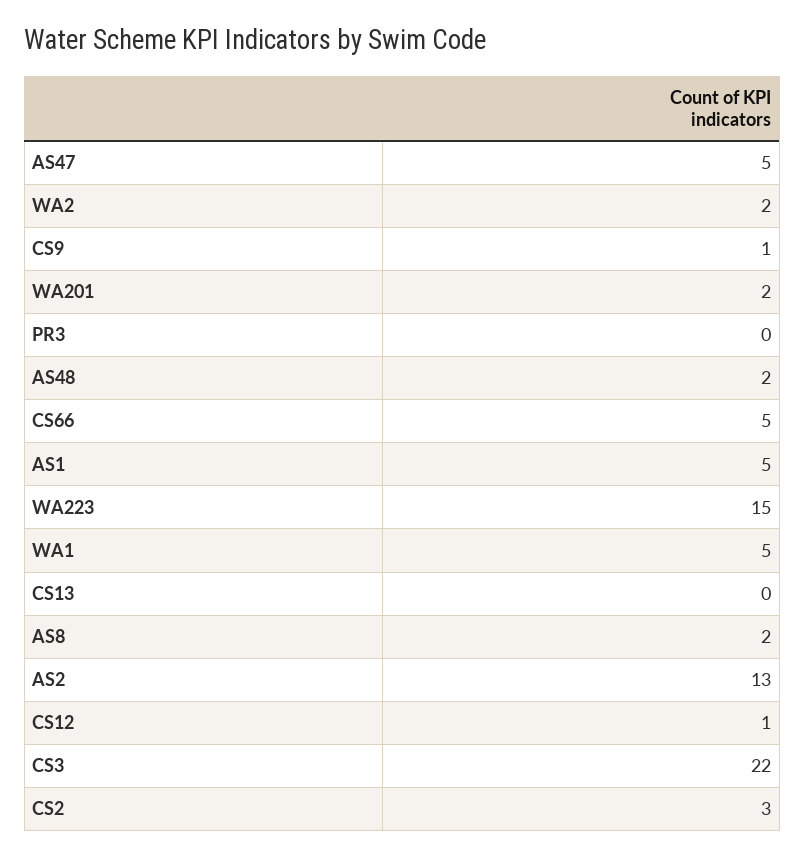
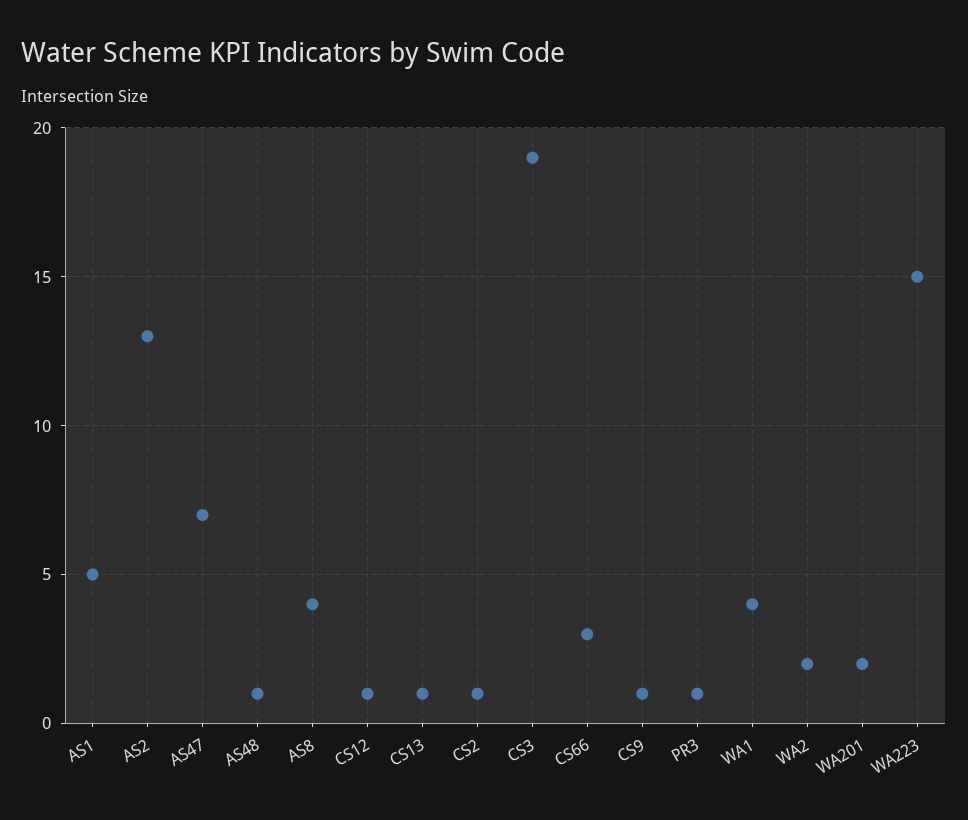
  {
-   "AS47": 5,
+   "AS47": 7,
    "WA2": 2,
    "CS9": 1,
    "WA201": 2,
-   "PR3": 0,
+   "PR3": 1,
-   "AS48": 2,
+   "AS48": 1,
-   "CS66": 5,
+   "CS66": 3,
    "AS1": 5,
    "WA223": 15,
-   "WA1": 5,
+   "WA1": 4,
-   "CS13": 0,
+   "CS13": 1,
-   "AS8": 2,
+   "AS8": 4,
    "AS2": 13,
    "CS12": 1,
-   "CS3": 22,
+   "CS3": 19,
-   "CS2": 3
+   "CS2": 1
  }

